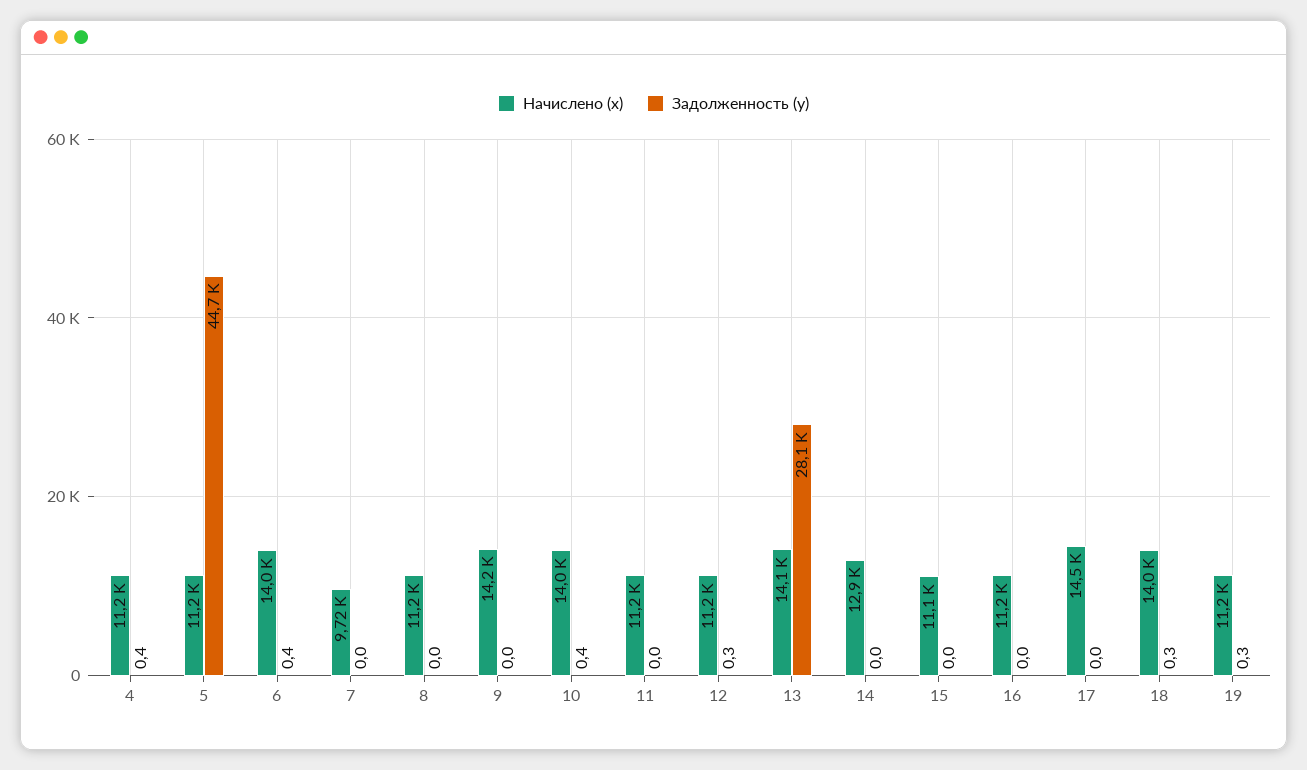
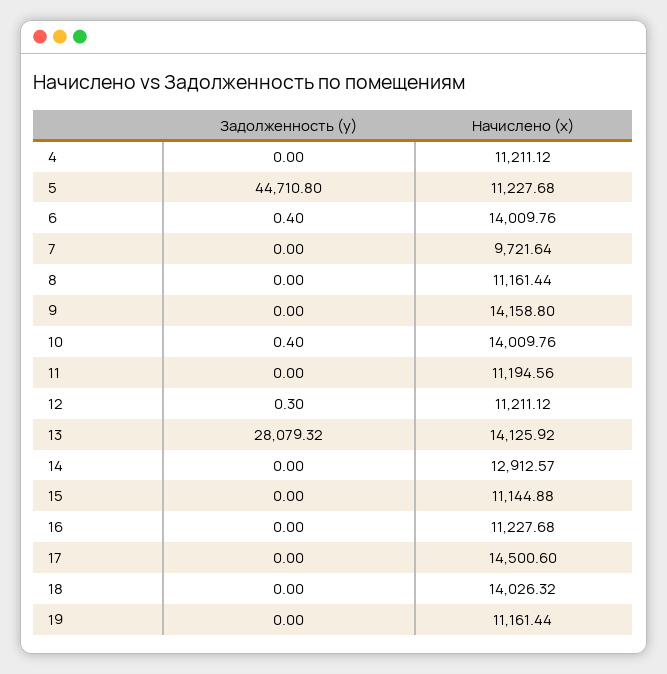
  {
    "Начислено (x)": {
      "4": 11211.12,
      "5": 11227.68,
      "6": 14009.76,
      "7": 9721.64,
      "8": 11161.44,
      "9": 14158.8,
      "10": 14009.76,
      "11": 11194.56,
      "12": 11211.12,
      "13": 14125.92,
      "14": 12912.57,
      "15": 11144.88,
      "16": 11227.68,
      "17": 14500.6,
      "18": 14026.32,
      "19": 11161.44
    },
    "Задолженность (y)": {
-     "4": 0.4,
+     "4": 0,
      "5": 44710.8,
      "6": 0.4,
      "7": 0,
      "8": 0,
      "9": 0,
      "10": 0.4,
      "11": 0,
      "12": 0.3,
      "13": 28079.32,
      "14": 0,
      "15": 0,
      "16": 0,
      "17": 0,
-     "18": 0.3,
+     "18": 0,
-     "19": 0.3
+     "19": 0
    }
  }

